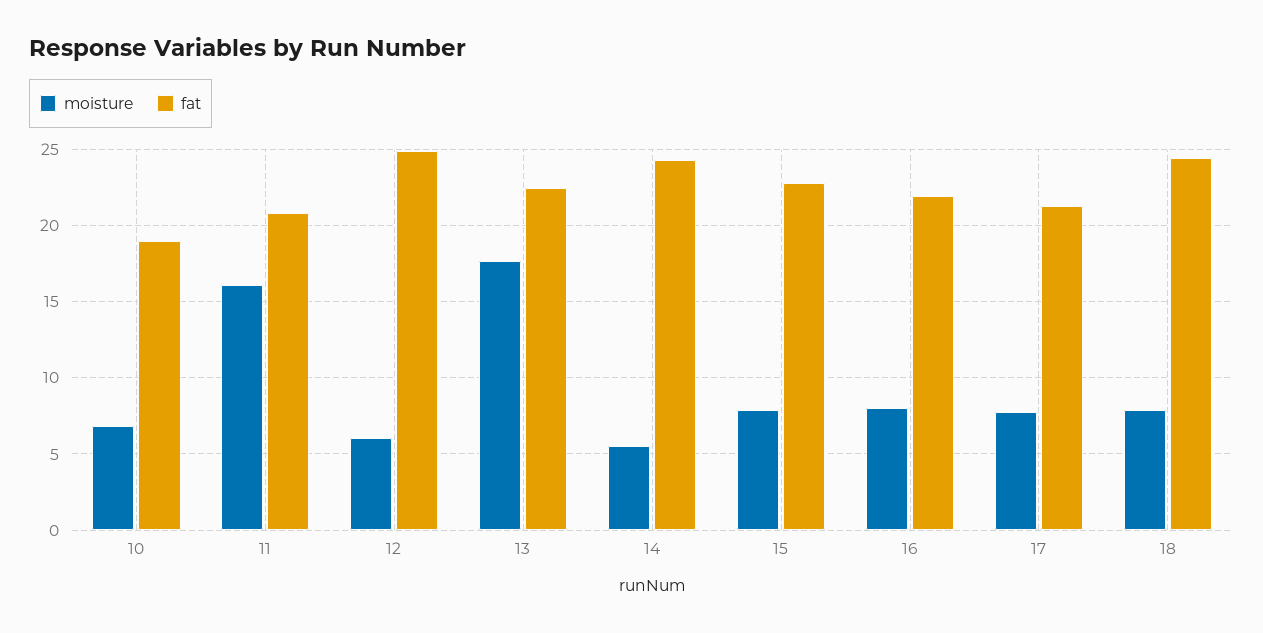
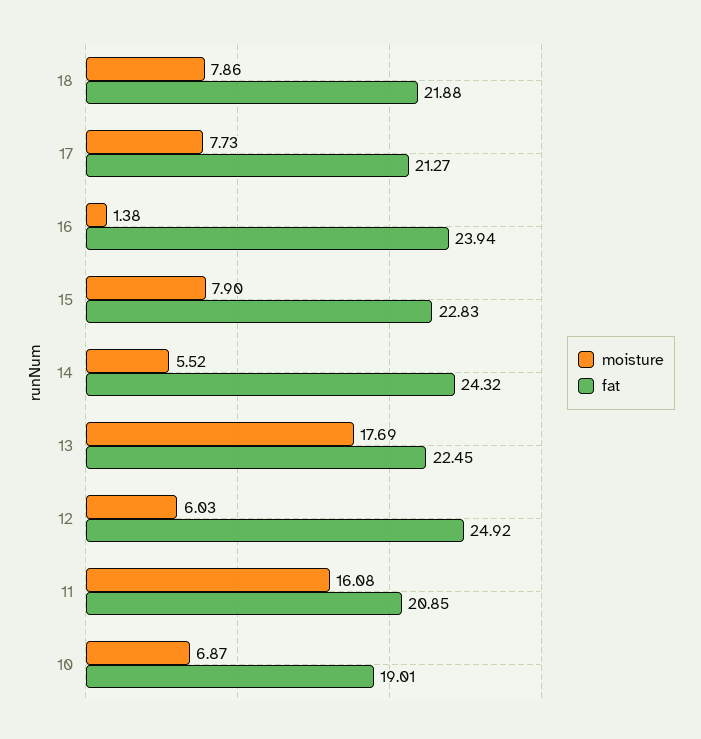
  {
    "moisture": {
      "10": 6.87,
      "11": 16.08,
      "12": 6.03,
      "13": 17.69,
      "14": 5.52,
      "15": 7.9,
-     "16": 8,
+     "16": 1.38,
      "17": 7.73,
      "18": 7.86
    },
    "fat": {
      "10": 19.01,
      "11": 20.85,
      "12": 24.92,
      "13": 22.45,
      "14": 24.32,
      "15": 22.83,
-     "16": 22,
+     "16": 23.94,
      "17": 21.27,
-     "18": 24.5
+     "18": 21.88
    }
  }

